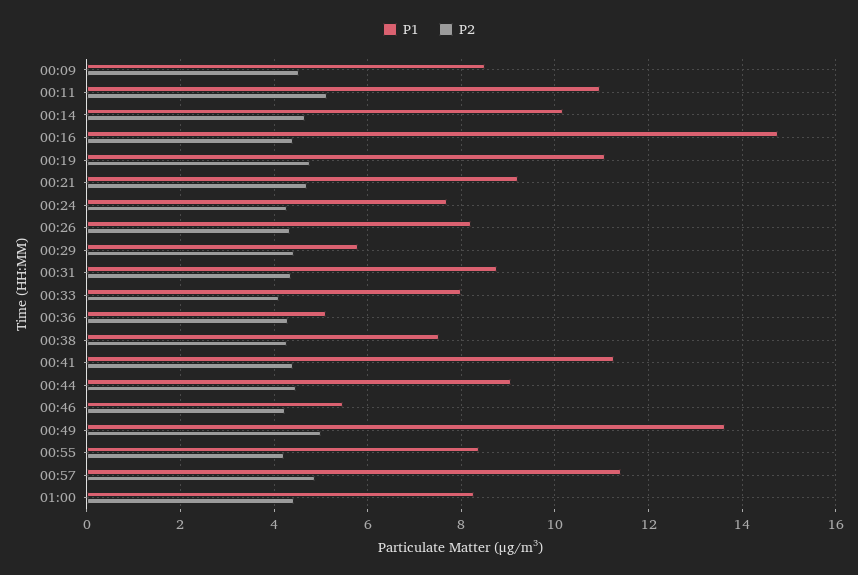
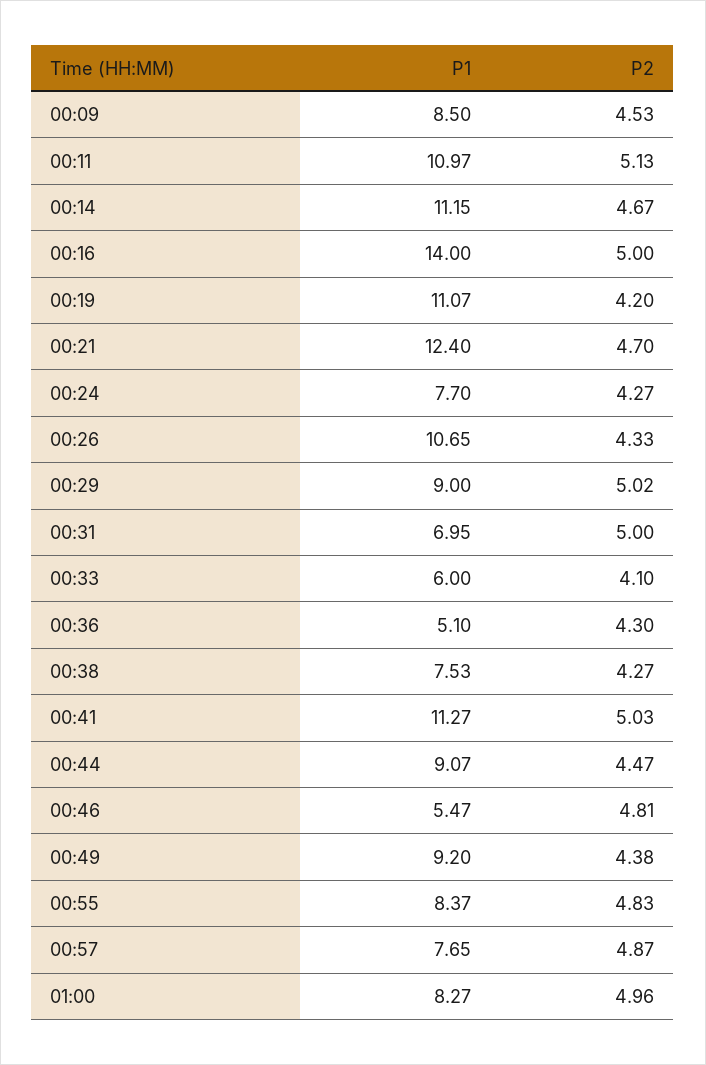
  {
    "P1": {
      "00:09": 8.5,
      "00:11": 10.97,
-     "00:14": 10.2,
+     "00:14": 11.15,
-     "00:16": 14.8,
+     "00:16": 14,
      "00:19": 11.07,
-     "00:21": 9.2,
+     "00:21": 12.4,
      "00:24": 7.7,
-     "00:26": 8.2,
+     "00:26": 10.65,
-     "00:29": 5.8,
+     "00:29": 9,
-     "00:31": 8.8,
+     "00:31": 6.95,
-     "00:33": 8,
+     "00:33": 6,
      "00:36": 5.1,
      "00:38": 7.53,
      "00:41": 11.27,
      "00:44": 9.07,
      "00:46": 5.47,
-     "00:49": 13.6,
+     "00:49": 9.2,
      "00:55": 8.37,
-     "00:57": 11.4,
+     "00:57": 7.65,
      "01:00": 8.27
    },
    "P2": {
      "00:09": 4.53,
      "00:11": 5.13,
      "00:14": 4.67,
-     "00:16": 4.4,
+     "00:16": 5,
-     "00:19": 4.8,
+     "00:19": 4.2,
      "00:21": 4.7,
      "00:24": 4.27,
      "00:26": 4.33,
-     "00:29": 4.4,
+     "00:29": 5.02,
-     "00:31": 4.4,
+     "00:31": 5,
      "00:33": 4.1,
      "00:36": 4.3,
      "00:38": 4.27,
-     "00:41": 4.4,
+     "00:41": 5.03,
      "00:44": 4.47,
-     "00:46": 4.2,
+     "00:46": 4.81,
-     "00:49": 5,
+     "00:49": 4.38,
-     "00:55": 4.2,
+     "00:55": 4.83,
      "00:57": 4.87,
-     "01:00": 4.4
+     "01:00": 4.96
    }
  }

